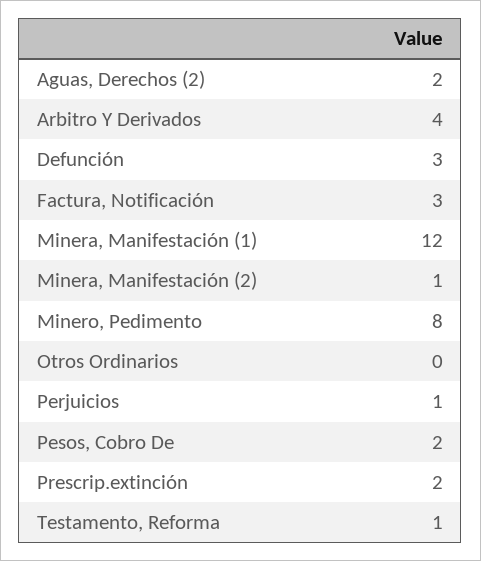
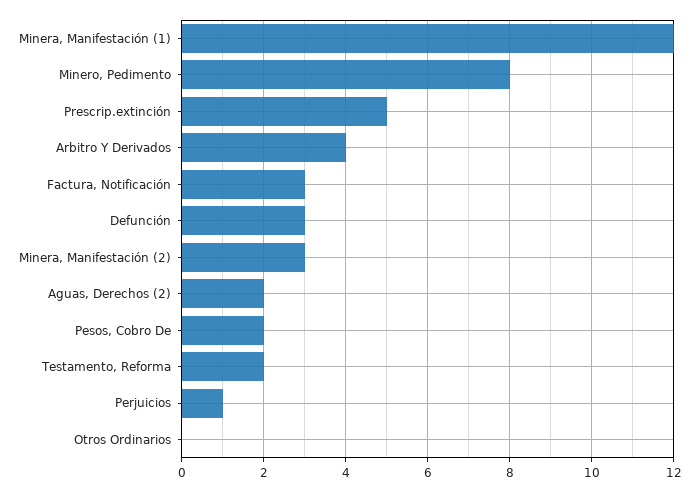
  {
    "Aguas, Derechos (2)": 2,
    "Arbitro Y Derivados": 4,
    "Defunción": 3,
    "Factura, Notificación": 3,
    "Minera, Manifestación (1)": 12,
-   "Minera, Manifestación (2)": 1,
+   "Minera, Manifestación (2)": 3,
    "Minero, Pedimento": 8,
    "Otros Ordinarios": 0,
    "Perjuicios": 1,
    "Pesos, Cobro De": 2,
-   "Prescrip.extinción": 2,
+   "Prescrip.extinción": 5,
-   "Testamento, Reforma": 1
+   "Testamento, Reforma": 2
  }

